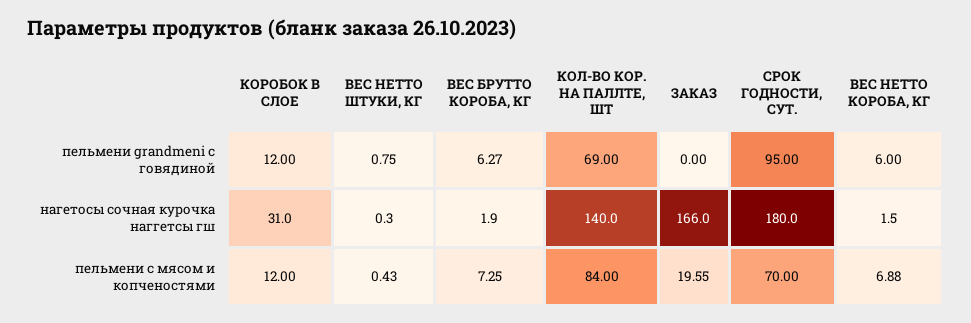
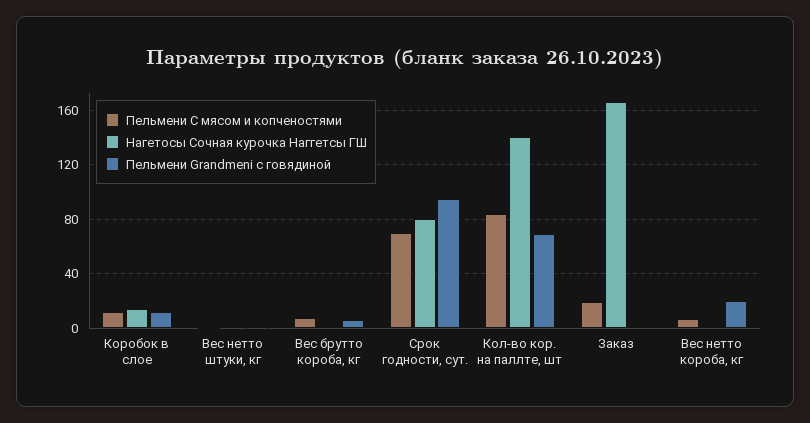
  {
    "пельмени grandmeni с говядиной": {
      "КОРОБОК В СЛОЕ": 12,
      "ВЕС НЕТТО ШТУКИ, КГ": 0.75,
      "ВЕС БРУТТО КОРОБА, КГ": 6.27,
      "КОЛ-ВО КОР. НА ПАЛЛТЕ, ШТ": 69,
      "ЗАКАЗ": 0,
      "СРОК ГОДНОСТИ, СУТ.": 95,
-     "ВЕС НЕТТО КОРОБА, КГ": 6
+     "ВЕС НЕТТО КОРОБА, КГ": 20
    },
    "нагетосы сочная курочка наггетсы гш": {
-     "КОРОБОК В СЛОЕ": 31,
+     "КОРОБОК В СЛОЕ": 15,
      "ВЕС НЕТТО ШТУКИ, КГ": 0.3,
      "ВЕС БРУТТО КОРОБА, КГ": 1.9,
      "КОЛ-ВО КОР. НА ПАЛЛТЕ, ШТ": 140,
      "ЗАКАЗ": 166,
-     "СРОК ГОДНОСТИ, СУТ.": 180,
+     "СРОК ГОДНОСТИ, СУТ.": 80,
      "ВЕС НЕТТО КОРОБА, КГ": 1.5
    },
    "пельмени с мясом и копченостями": {
      "КОРОБОК В СЛОЕ": 12,
      "ВЕС НЕТТО ШТУКИ, КГ": 0.43,
      "ВЕС БРУТТО КОРОБА, КГ": 7.25,
      "КОЛ-ВО КОР. НА ПАЛЛТЕ, ШТ": 84,
      "ЗАКАЗ": 19.55,
      "СРОК ГОДНОСТИ, СУТ.": 70,
      "ВЕС НЕТТО КОРОБА, КГ": 6.88
    }
  }

